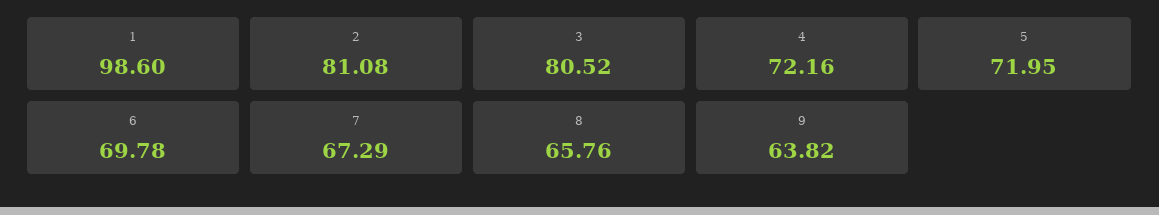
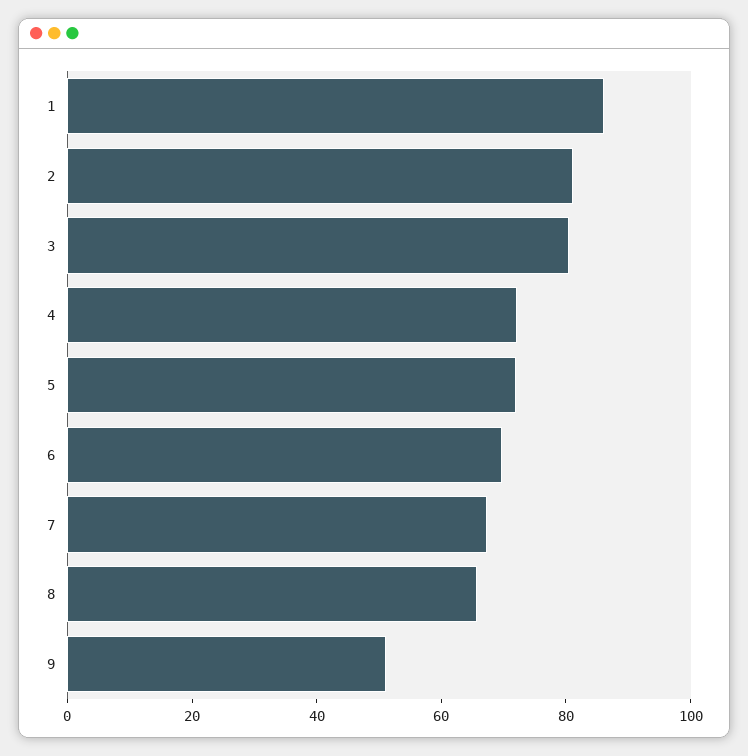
  {
-   "1": 98.6,
+   "1": 85,
    "2": 81.08,
    "3": 80.52,
    "4": 72.16,
    "5": 71.95,
    "6": 69.78,
    "7": 67.29,
    "8": 65.76,
-   "9": 63.82
+   "9": 50
  }

